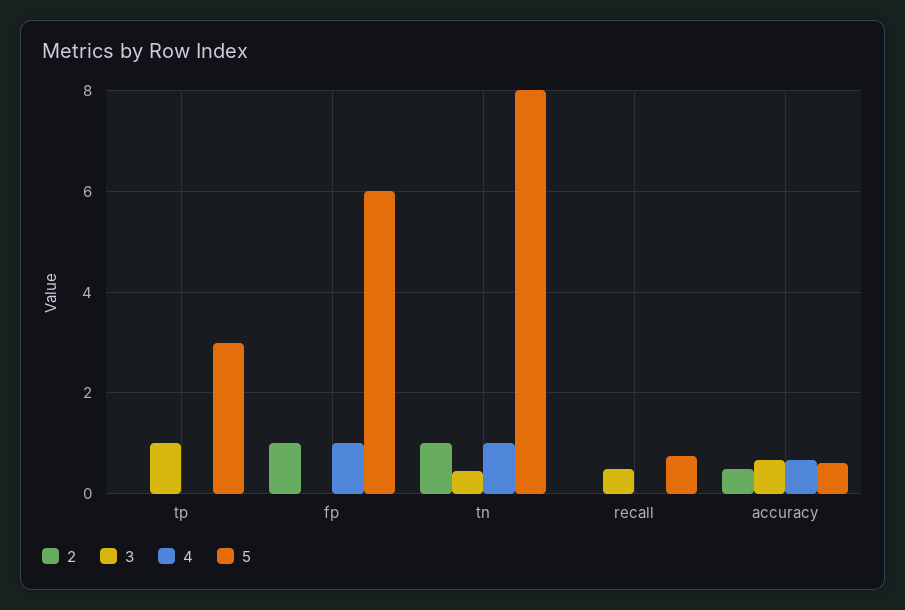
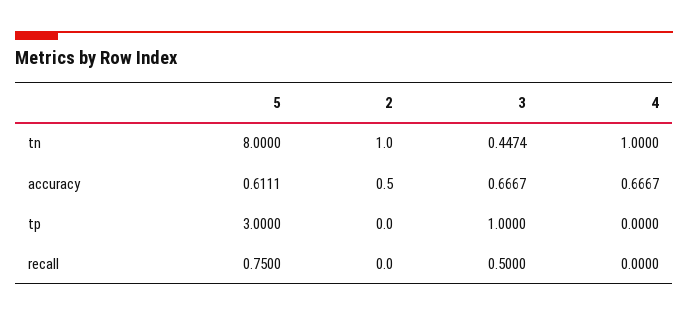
  {
    "2": {
      "tp": 0,
-     "fp": 1,
      "tn": 1,
      "recall": 0,
      "accuracy": 0.5
    },
    "3": {
      "tp": 1,
-     "fp": 0,
      "tn": 0.4474,
      "recall": 0.5,
      "accuracy": 0.6667
    },
    "4": {
      "tp": 0,
-     "fp": 1,
      "tn": 1,
      "recall": 0,
      "accuracy": 0.6667
    },
    "5": {
      "tp": 3,
-     "fp": 6,
      "tn": 8,
      "recall": 0.75,
      "accuracy": 0.6111
    }
  }

